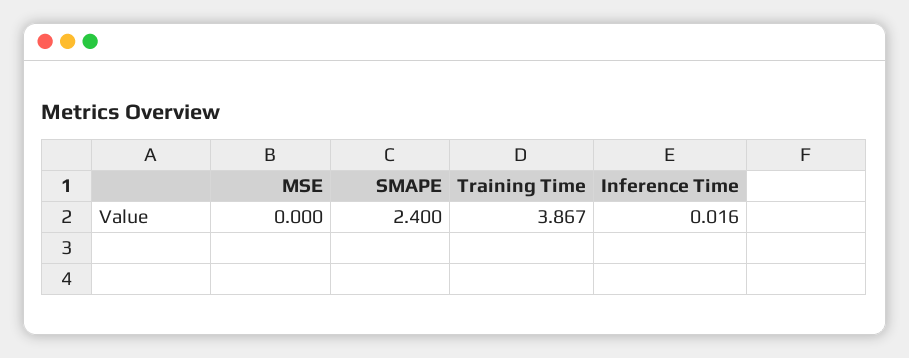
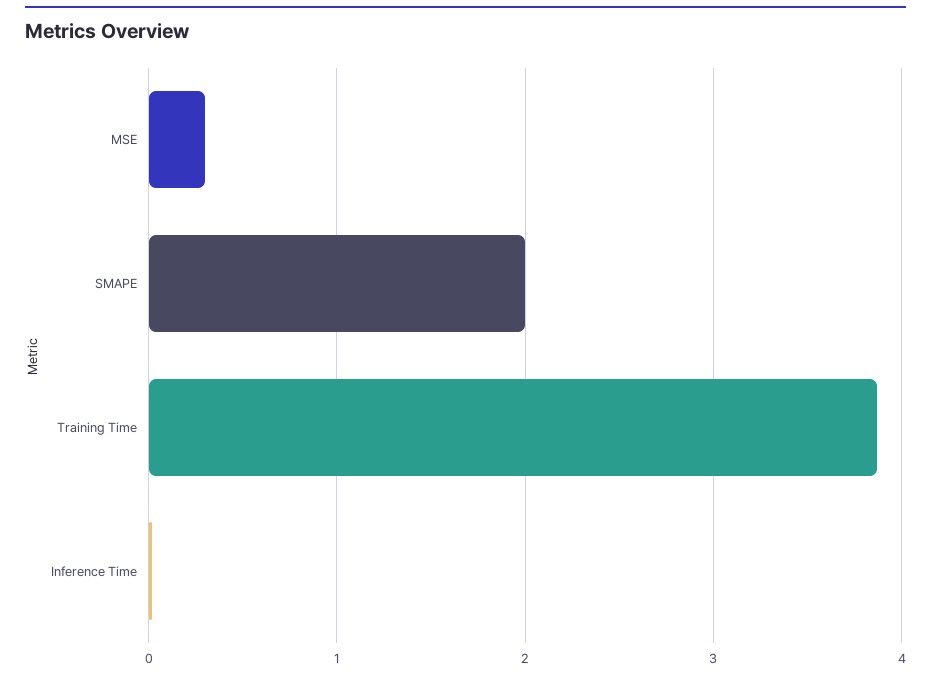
  {
-   "MSE": 0,
+   "MSE": 0.3,
-   "SMAPE": 2.4,
+   "SMAPE": 2,
    "Training Time": 3.867,
    "Inference Time": 0.016
  }

